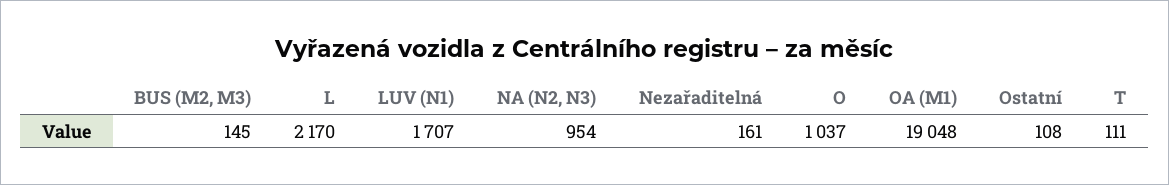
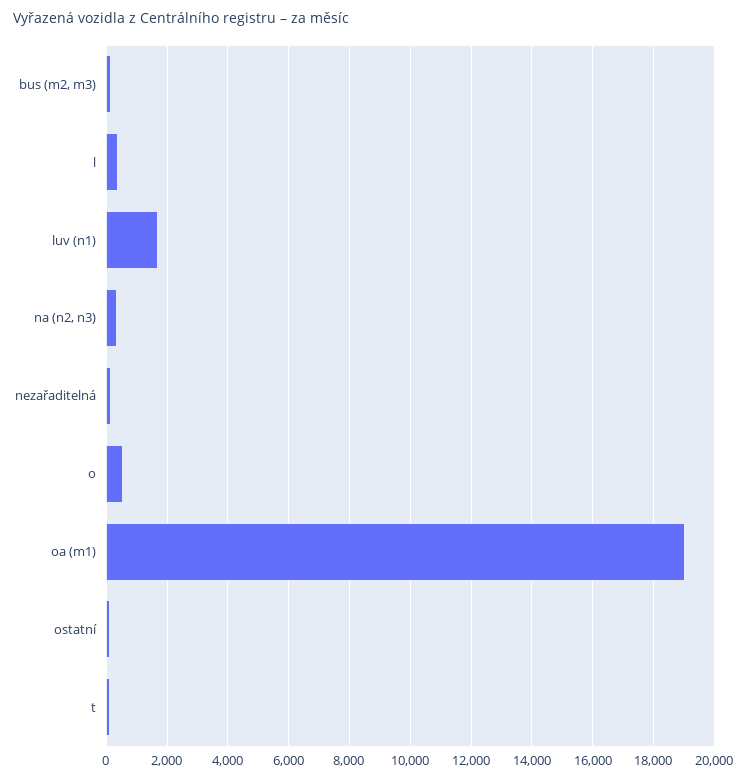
  {
    "BUS (M2, M3)": 145,
-   "L": 2170,
+   "L": 400,
    "LUV (N1)": 1707,
-   "NA (N2, N3)": 954,
+   "NA (N2, N3)": 400,
    "Nezařaditelná": 161,
-   "O": 1037,
+   "O": 600,
    "OA (M1)": 19048,
    "Ostatní": 108,
    "T": 111
  }

